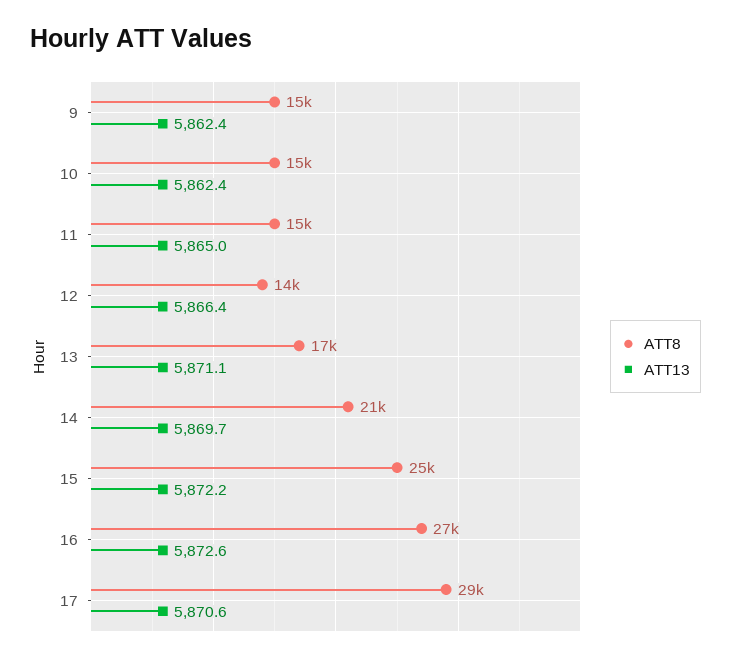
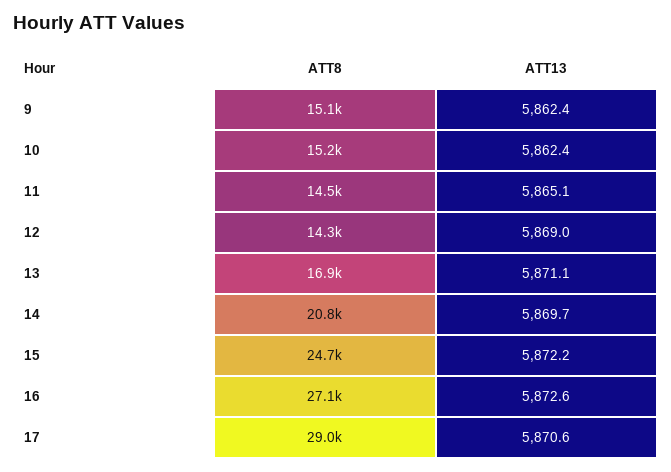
  {
    "ATT8": {
      "9": 15100,
      "10": 15200,
      "11": 14500,
      "12": 14300,
      "13": 16900,
      "14": 20800,
      "15": 24700,
      "16": 27100,
      "17": 29000
    },
    "ATT13": {
      "9": 5862.4,
      "10": 5862.4,
-     "11": 5865,
+     "11": 5865.1,
-     "12": 5866.4,
+     "12": 5869,
      "13": 5871.1,
      "14": 5869.7,
      "15": 5872.2,
      "16": 5872.6,
      "17": 5870.6
    }
  }

